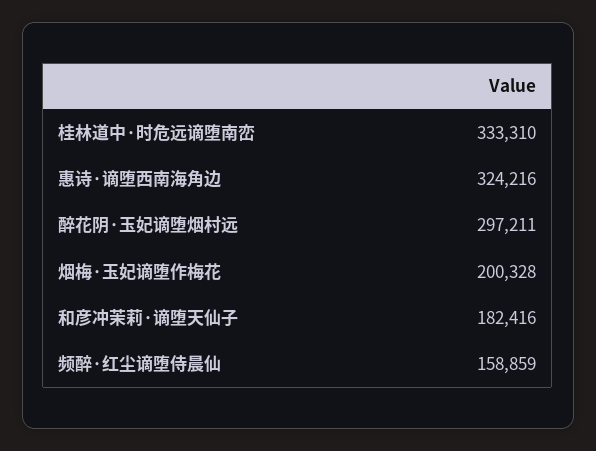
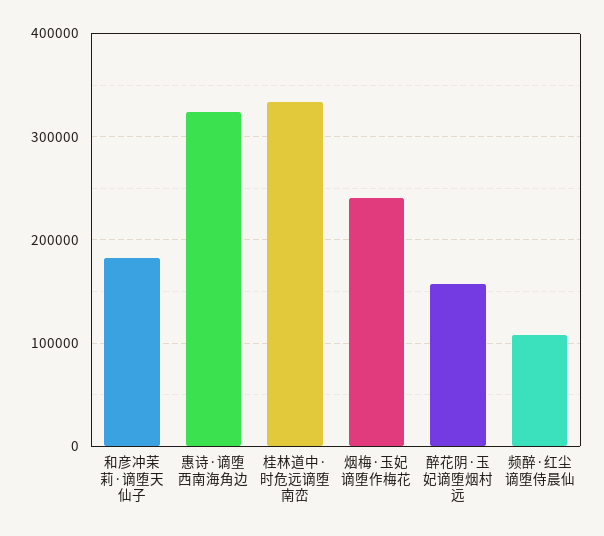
  {
    "桂林道中·时危远谪堕南峦": 333310,
    "惠诗·谪堕西南海角边": 324216,
-   "醉花阴·玉妃谪堕烟村远": 297211,
+   "醉花阴·玉妃谪堕烟村远": 160000,
-   "烟梅·玉妃谪堕作梅花": 200328,
+   "烟梅·玉妃谪堕作梅花": 240000,
    "和彦冲茉莉·谪堕天仙子": 182416,
-   "频醉·红尘谪堕侍晨仙": 158859
+   "频醉·红尘谪堕侍晨仙": 110000
  }

